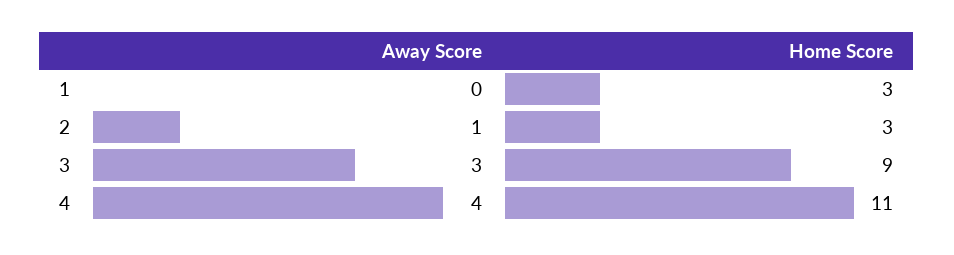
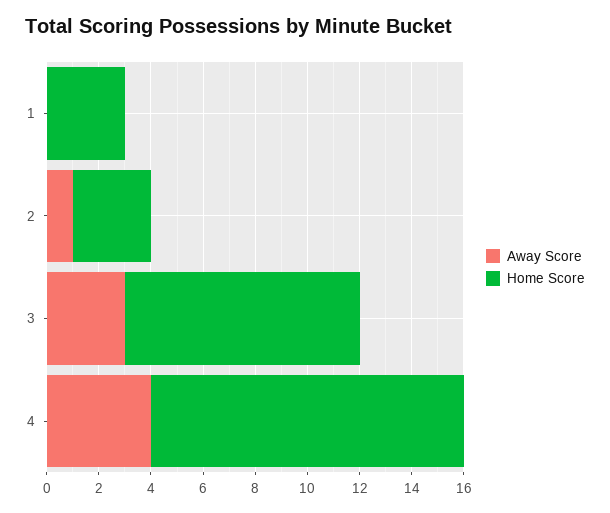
  {
    "Away Score": {
      "1": 0,
      "2": 1,
      "3": 3,
      "4": 4
    },
    "Home Score": {
      "1": 3,
      "2": 3,
      "3": 9,
-     "4": 11
+     "4": 12
    }
  }

